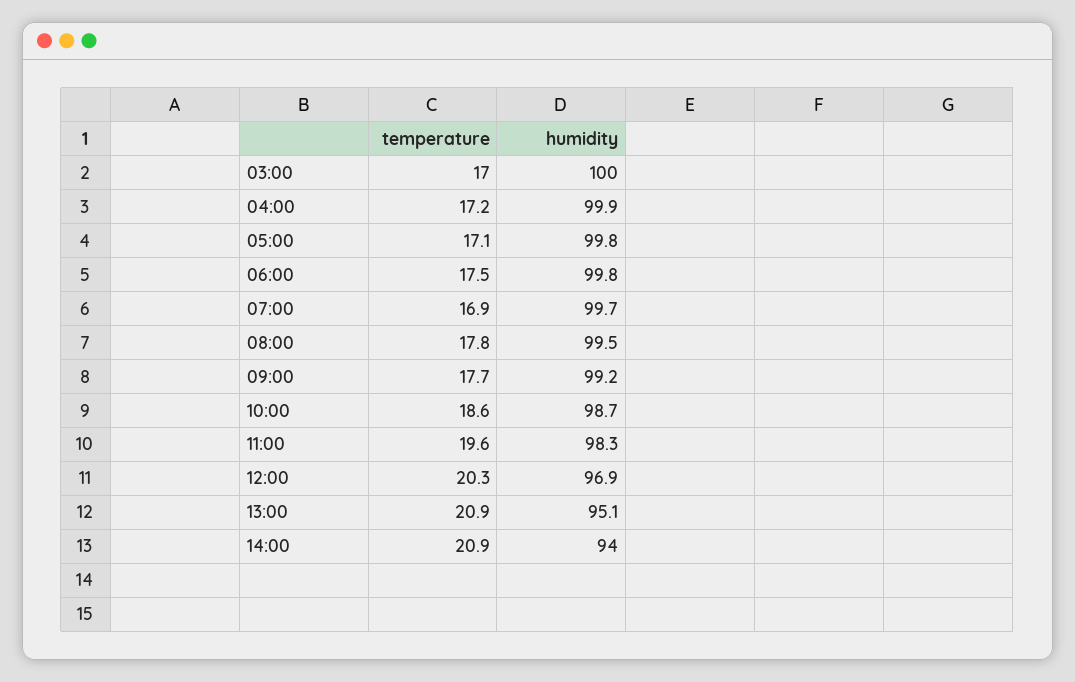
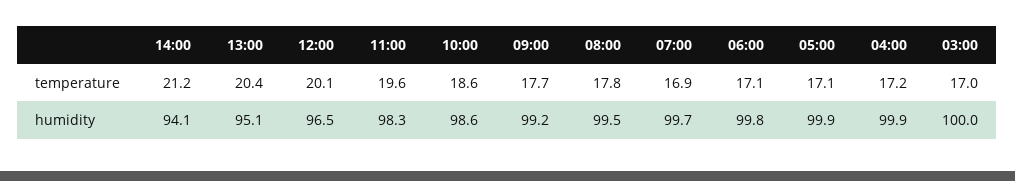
  {
    "temperature": {
      "03:00": 17,
      "04:00": 17.2,
      "05:00": 17.1,
-     "06:00": 17.5,
+     "06:00": 17.1,
      "07:00": 16.9,
      "08:00": 17.8,
      "09:00": 17.7,
      "10:00": 18.6,
      "11:00": 19.6,
-     "12:00": 20.3,
+     "12:00": 20.1,
-     "13:00": 20.9,
+     "13:00": 20.4,
-     "14:00": 20.9
+     "14:00": 21.2
    },
    "humidity": {
      "03:00": 100,
      "04:00": 99.9,
-     "05:00": 99.8,
+     "05:00": 99.9,
      "06:00": 99.8,
      "07:00": 99.7,
      "08:00": 99.5,
      "09:00": 99.2,
-     "10:00": 98.7,
+     "10:00": 98.6,
      "11:00": 98.3,
-     "12:00": 96.9,
+     "12:00": 96.5,
      "13:00": 95.1,
-     "14:00": 94
+     "14:00": 94.1
    }
  }

